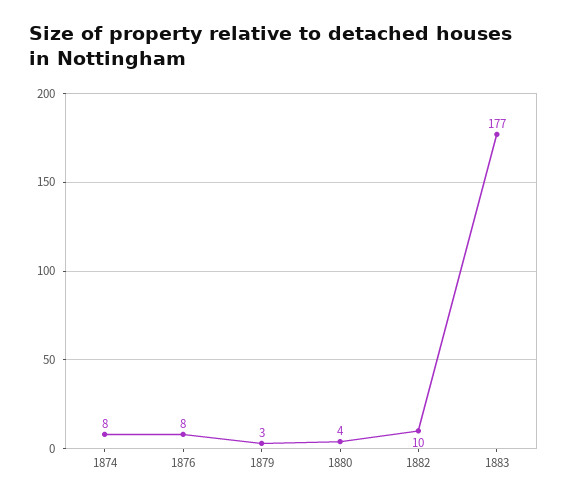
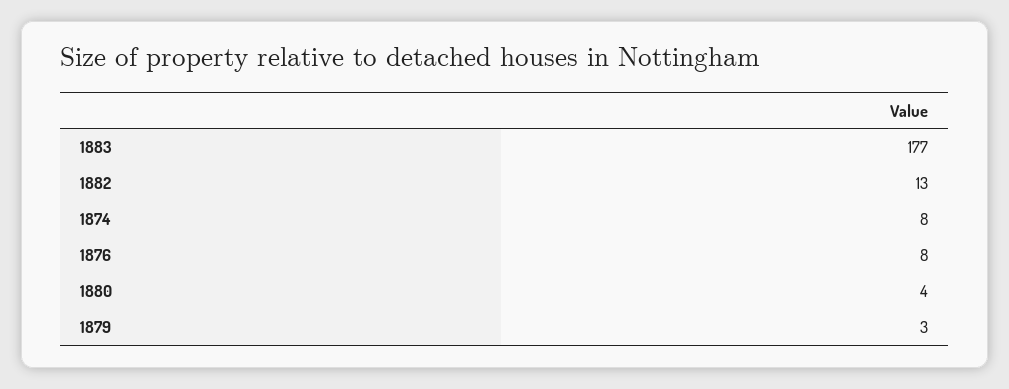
  {
    "1874": 8,
    "1876": 8,
    "1879": 3,
    "1880": 4,
-   "1882": 10,
+   "1882": 13,
    "1883": 177
  }

